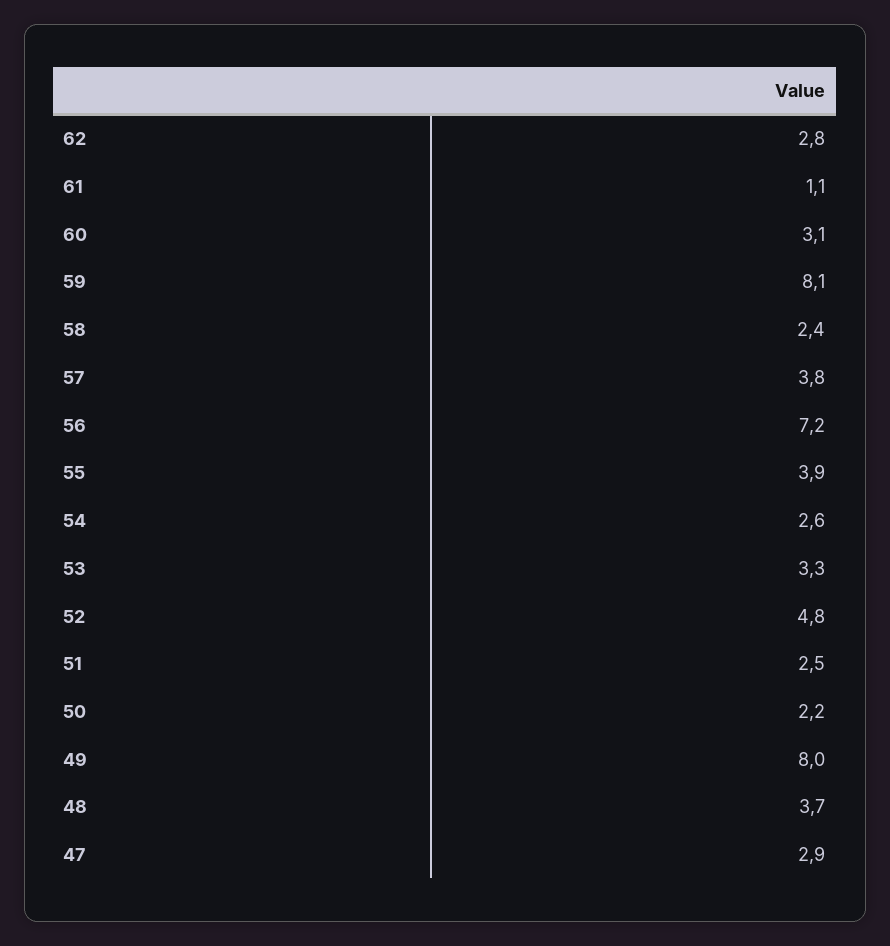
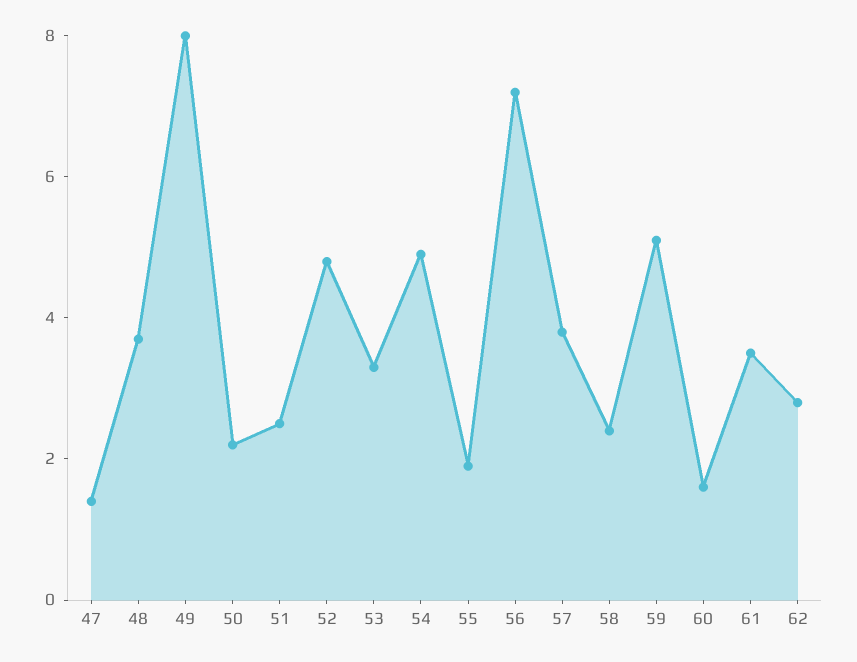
  {
    "62": 2.8,
-   "61": 1.1,
+   "61": 3.5,
-   "60": 3.1,
+   "60": 1.5,
-   "59": 8.1,
+   "59": 5,
    "58": 2.4,
    "57": 3.8,
    "56": 7.2,
-   "55": 3.9,
+   "55": 2,
-   "54": 2.6,
+   "54": 5,
    "53": 3.3,
    "52": 4.8,
    "51": 2.5,
    "50": 2.2,
    "49": 8,
    "48": 3.7,
-   "47": 2.9
+   "47": 1.5
  }

